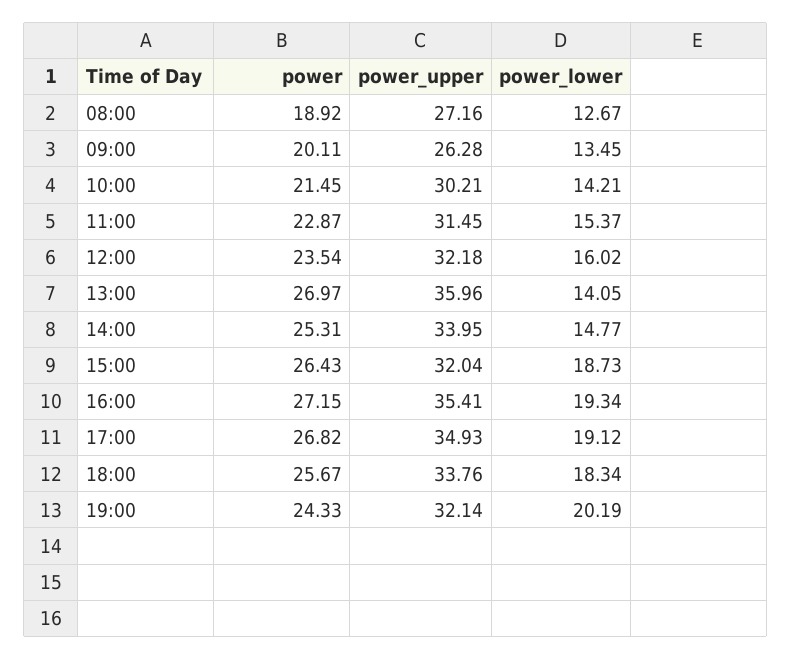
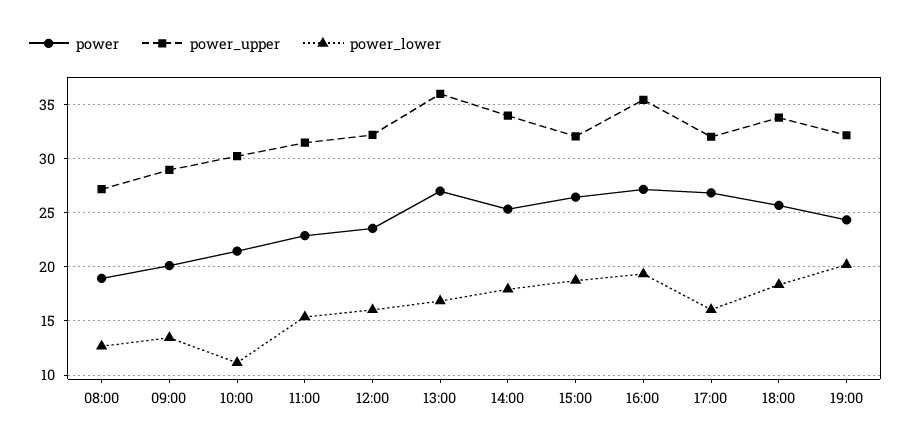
  {
    "power": {
      "08:00": 18.92,
      "09:00": 20.11,
      "10:00": 21.45,
      "11:00": 22.87,
      "12:00": 23.54,
      "13:00": 26.97,
      "14:00": 25.31,
      "15:00": 26.43,
      "16:00": 27.15,
      "17:00": 26.82,
      "18:00": 25.67,
      "19:00": 24.33
    },
    "power_upper": {
      "08:00": 27.16,
-     "09:00": 26.28,
+     "09:00": 29,
      "10:00": 30.21,
      "11:00": 31.45,
      "12:00": 32.18,
      "13:00": 35.96,
      "14:00": 33.95,
      "15:00": 32.04,
      "16:00": 35.41,
-     "17:00": 34.93,
+     "17:00": 32,
      "18:00": 33.76,
      "19:00": 32.14
    },
    "power_lower": {
      "08:00": 12.67,
      "09:00": 13.45,
-     "10:00": 14.21,
+     "10:00": 11,
      "11:00": 15.37,
      "12:00": 16.02,
-     "13:00": 14.05,
+     "13:00": 17,
-     "14:00": 14.77,
+     "14:00": 18,
      "15:00": 18.73,
      "16:00": 19.34,
-     "17:00": 19.12,
+     "17:00": 16,
      "18:00": 18.34,
      "19:00": 20.19
    }
  }

